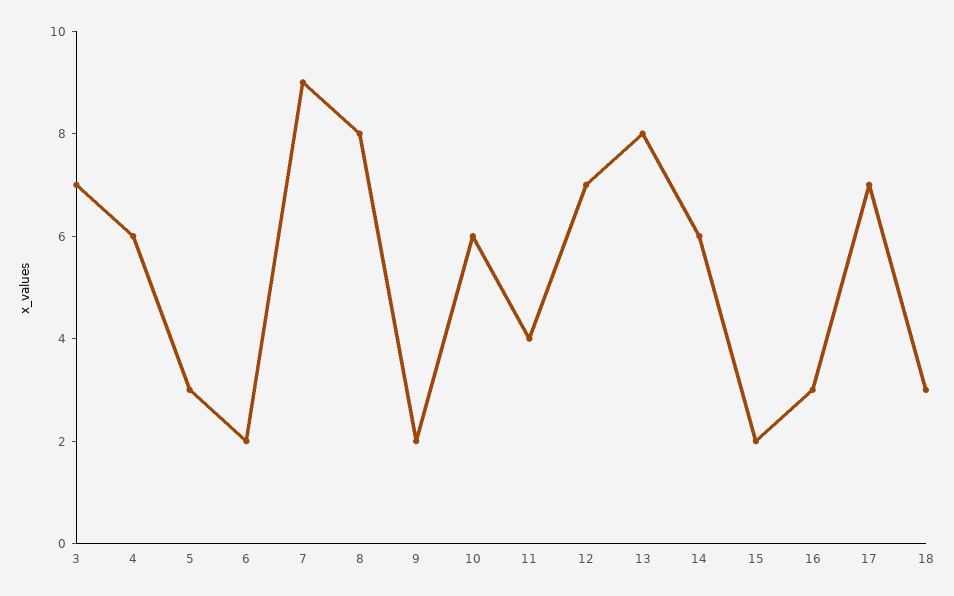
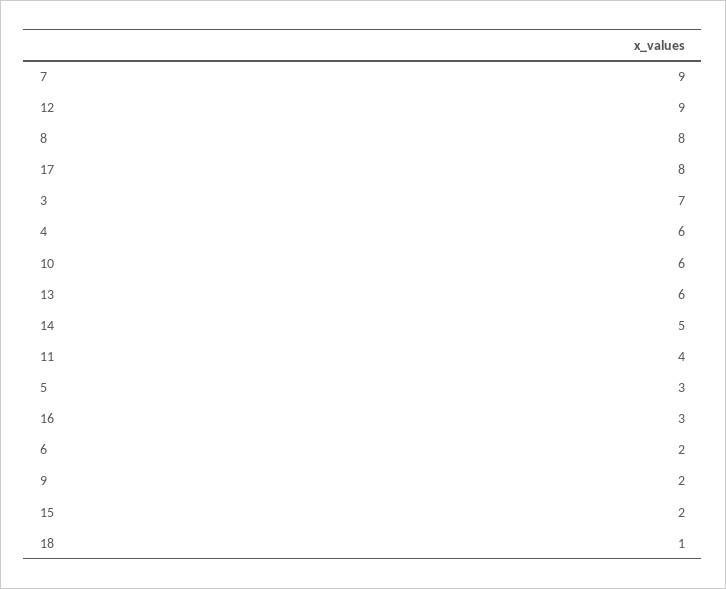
  {
    "3": 7,
    "4": 6,
    "5": 3,
    "6": 2,
    "7": 9,
    "8": 8,
    "9": 2,
    "10": 6,
    "11": 4,
-   "12": 7,
+   "12": 9,
-   "13": 8,
+   "13": 6,
-   "14": 6,
+   "14": 5,
    "15": 2,
    "16": 3,
-   "17": 7,
+   "17": 8,
-   "18": 3
+   "18": 1
  }

